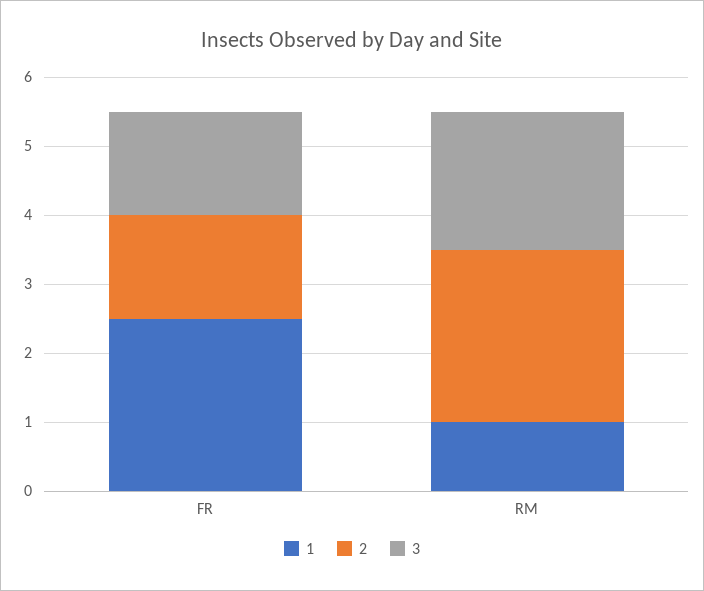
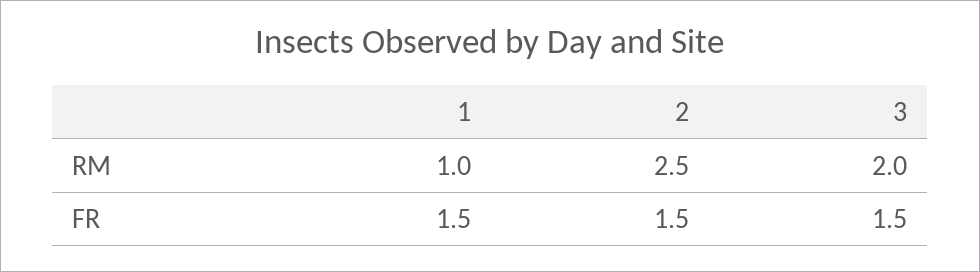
  {
    "1": {
-     "FR": 2.5,
+     "FR": 1.5,
      "RM": 1
    },
    "2": {
      "FR": 1.5,
      "RM": 2.5
    },
    "3": {
      "FR": 1.5,
      "RM": 2
    }
  }

